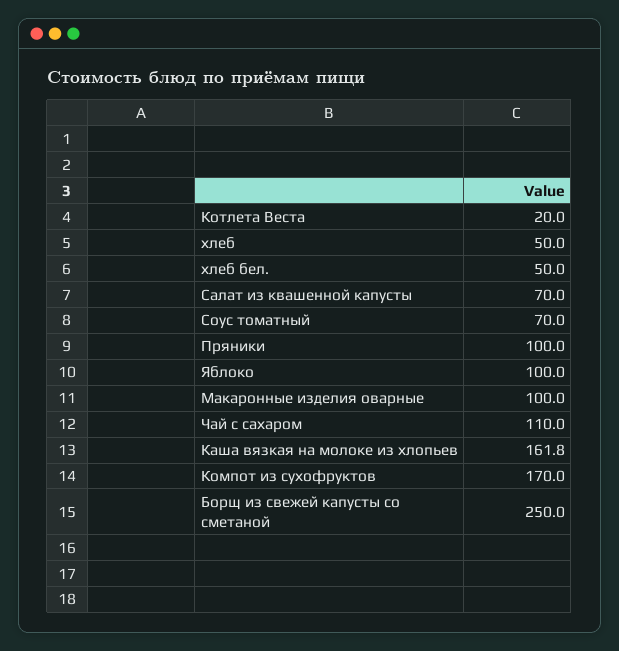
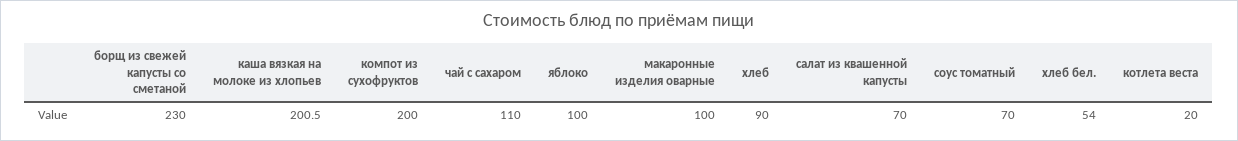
  {
    "Котлета Веста": 20,
-   "хлеб": 50,
+   "хлеб": 90,
-   "хлеб бел.": 50,
+   "хлеб бел.": 54,
    "Салат из квашенной капусты": 70,
    "Соус томатный": 70,
-   "Пряники": 100,
    "Яблоко": 100,
    "Макаронные изделия оварные": 100,
    "Чай с сахаром": 110,
-   "Каша вязкая на молоке из хлопьев": 161.8,
+   "Каша вязкая на молоке из хлопьев": 200.5,
-   "Компот из сухофруктов": 170,
+   "Компот из сухофруктов": 200,
-   "Борщ из свежей капусты со сметаной": 250
+   "Борщ из свежей капусты со сметаной": 230
  }

